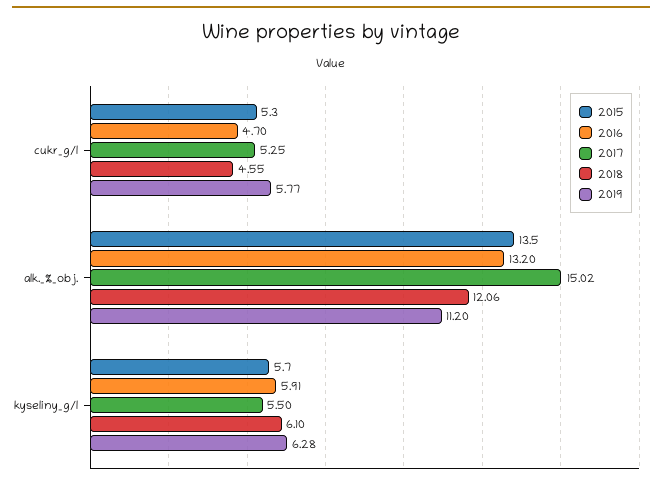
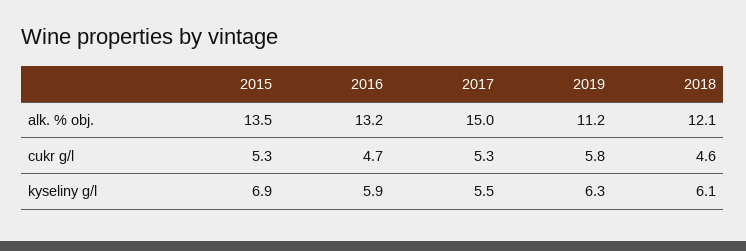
  {
    "2015": {
      "cukr_g/l": 5.3,
      "alk._%_obj.": 13.5,
-     "kyseliny_g/l": 5.7
+     "kyseliny_g/l": 6.9
    },
    "2016": {
      "cukr_g/l": 4.7,
      "alk._%_obj.": 13.2,
      "kyseliny_g/l": 5.91
    },
    "2017": {
      "cukr_g/l": 5.25,
      "alk._%_obj.": 15.02,
      "kyseliny_g/l": 5.5
    },
    "2018": {
      "cukr_g/l": 4.55,
      "alk._%_obj.": 12.06,
      "kyseliny_g/l": 6.1
    },
    "2019": {
      "cukr_g/l": 5.77,
      "alk._%_obj.": 11.2,
      "kyseliny_g/l": 6.28
    }
  }

